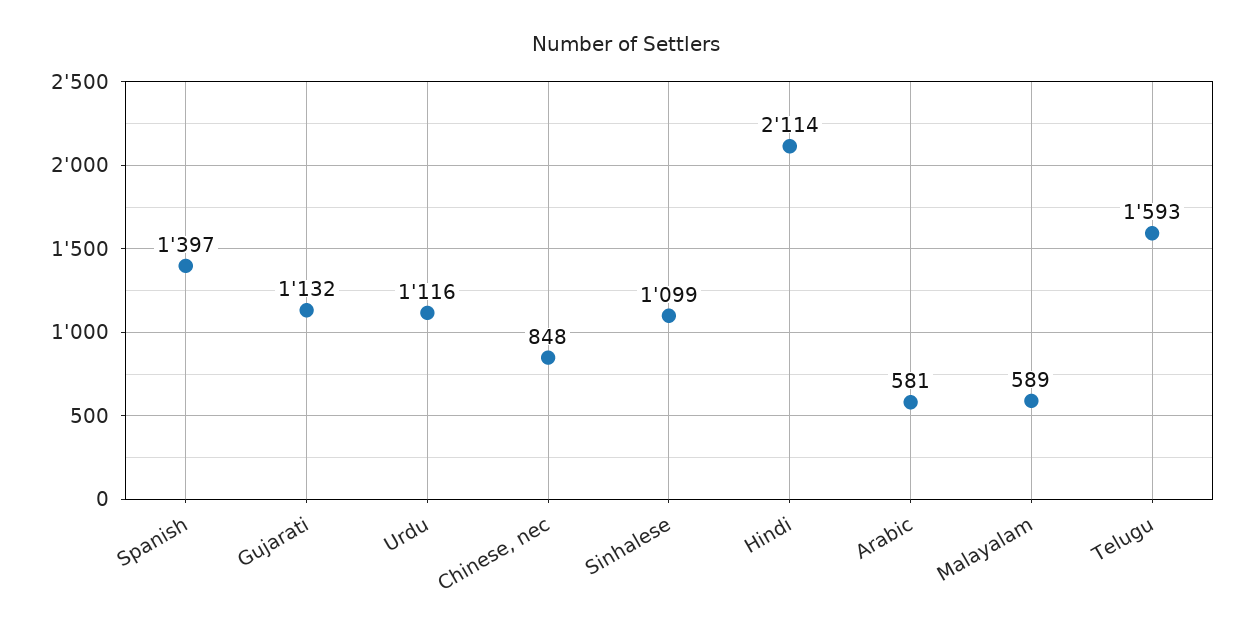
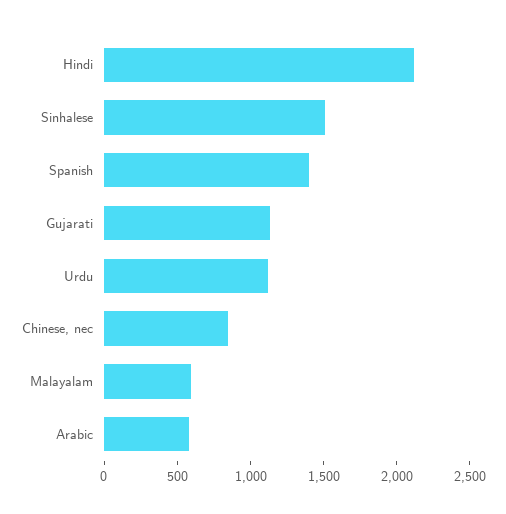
  {
    "Spanish": 1397,
    "Gujarati": 1132,
    "Urdu": 1116,
    "Chinese, nec": 848,
-   "Sinhalese": 1099,
+   "Sinhalese": 1500,
    "Hindi": 2114,
    "Arabic": 581,
-   "Malayalam": 589,
+   "Malayalam": 589
-   "Telugu": 1593
  }

